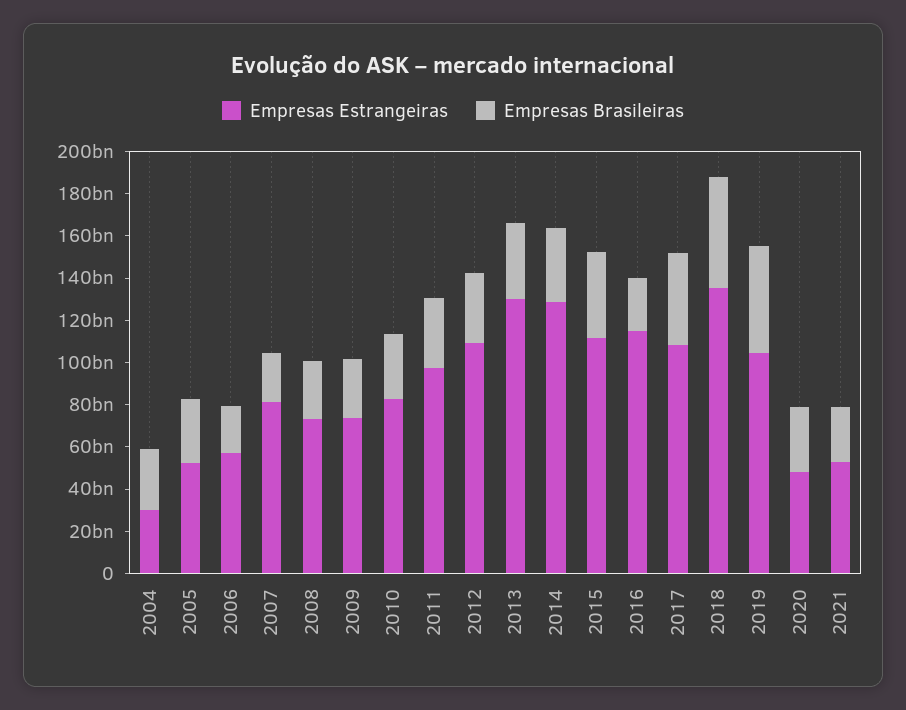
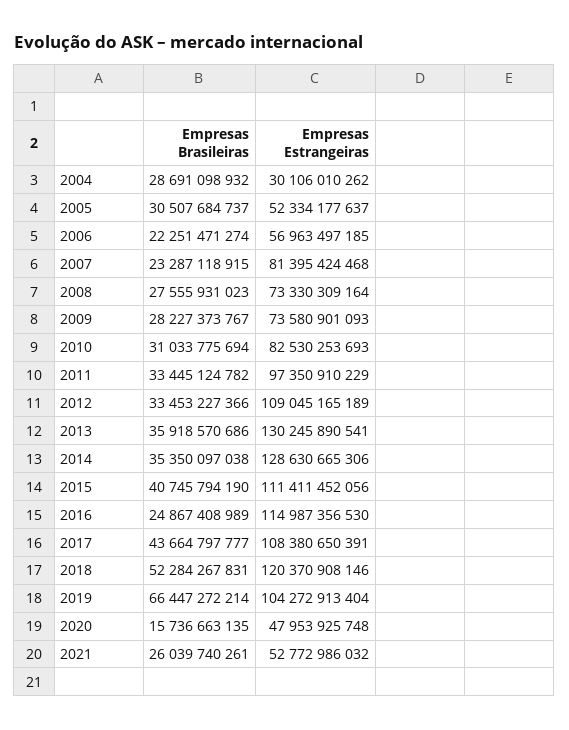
  {
    "Empresas Estrangeiras": {
      "2004": 30106010262,
      "2005": 52334177637,
      "2006": 56963497185,
      "2007": 81395424468,
      "2008": 73330309164,
      "2009": 73580901093,
      "2010": 82530253693,
      "2011": 97350910229,
      "2012": 109045165189,
      "2013": 130245890541,
      "2014": 128630665306,
      "2015": 111411452056,
      "2016": 114987356530,
      "2017": 108380650391,
-     "2018": 135000000000,
+     "2018": 120370908146,
      "2019": 104272913404,
      "2020": 47953925748,
      "2021": 52772986032
    },
    "Empresas Brasileiras": {
      "2004": 28691098932,
      "2005": 30507684737,
      "2006": 22251471274,
      "2007": 23287118915,
      "2008": 27555931023,
      "2009": 28227373767,
      "2010": 31033775694,
      "2011": 33445124782,
      "2012": 33453227366,
      "2013": 35918570686,
      "2014": 35350097038,
      "2015": 40745794190,
      "2016": 24867408989,
      "2017": 43664797777,
      "2018": 52284267831,
-     "2019": 50000000000,
+     "2019": 66447272214,
-     "2020": 30000000000,
+     "2020": 15736663135,
      "2021": 26039740261
    }
  }

